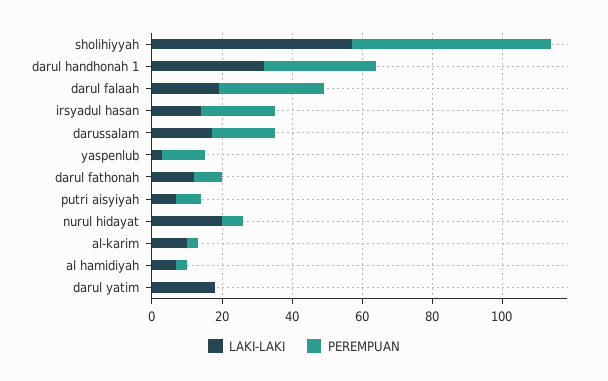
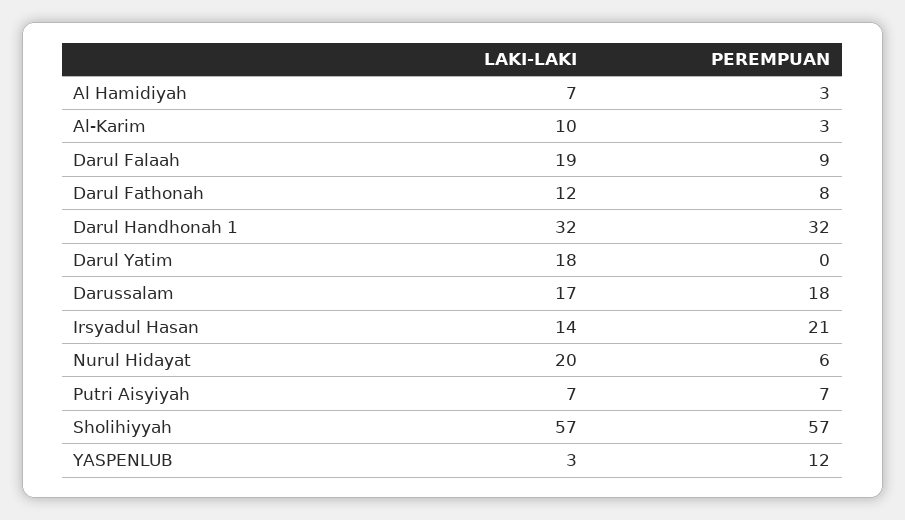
  {
    "LAKI-LAKI": {
      "sholihiyyah": 57,
      "darul handhonah 1": 32,
      "darul falaah": 19,
      "irsyadul hasan": 14,
      "darussalam": 17,
      "yaspenlub": 3,
      "darul fathonah": 12,
      "putri aisyiyah": 7,
      "nurul hidayat": 20,
      "al-karim": 10,
      "al hamidiyah": 7,
      "darul yatim": 18
    },
    "PEREMPUAN": {
      "sholihiyyah": 57,
      "darul handhonah 1": 32,
-     "darul falaah": 30,
+     "darul falaah": 9,
      "irsyadul hasan": 21,
      "darussalam": 18,
      "yaspenlub": 12,
      "darul fathonah": 8,
      "putri aisyiyah": 7,
      "nurul hidayat": 6,
      "al-karim": 3,
      "al hamidiyah": 3,
      "darul yatim": 0
    }
  }

